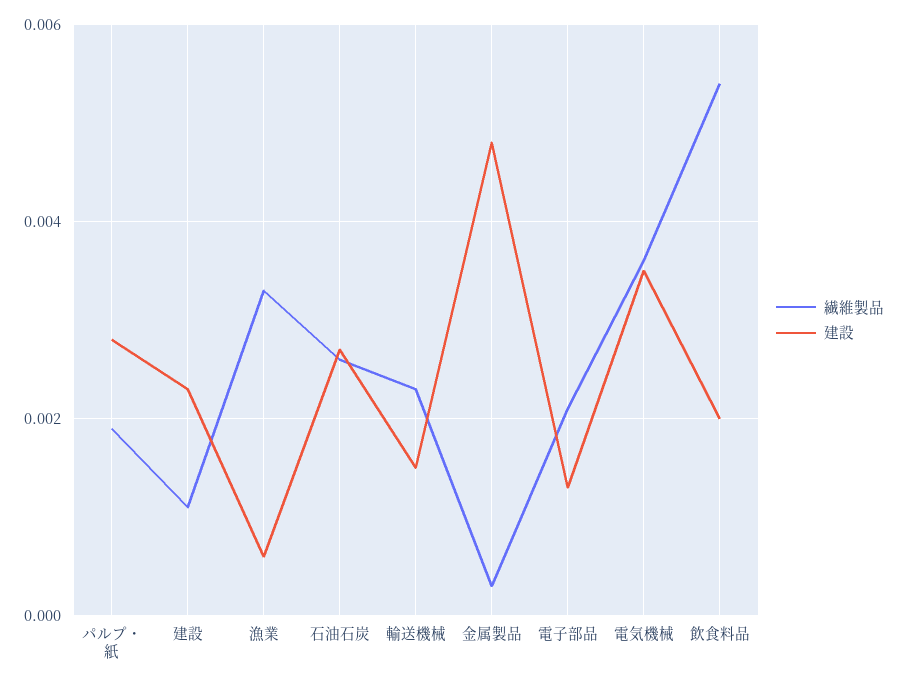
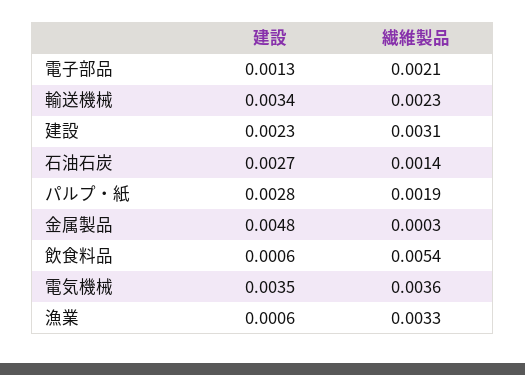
  {
    "繊維製品": {
      "パルプ・紙": 0.0019,
-     "建設": 0.001,
+     "建設": 0.0031,
      "漁業": 0.0033,
-     "石油石炭": 0.0025,
+     "石油石炭": 0.0014,
      "輸送機械": 0.0023,
      "金属製品": 0.0003,
      "電子部品": 0.0021,
      "電気機械": 0.0036,
      "飲食料品": 0.0054
    },
    "建設": {
      "パルプ・紙": 0.0028,
      "建設": 0.0023,
      "漁業": 0.0006,
      "石油石炭": 0.0027,
-     "輸送機械": 0.0015,
+     "輸送機械": 0.0034,
      "金属製品": 0.0048,
      "電子部品": 0.0013,
      "電気機械": 0.0035,
-     "飲食料品": 0.002
+     "飲食料品": 0.0006
    }
  }

